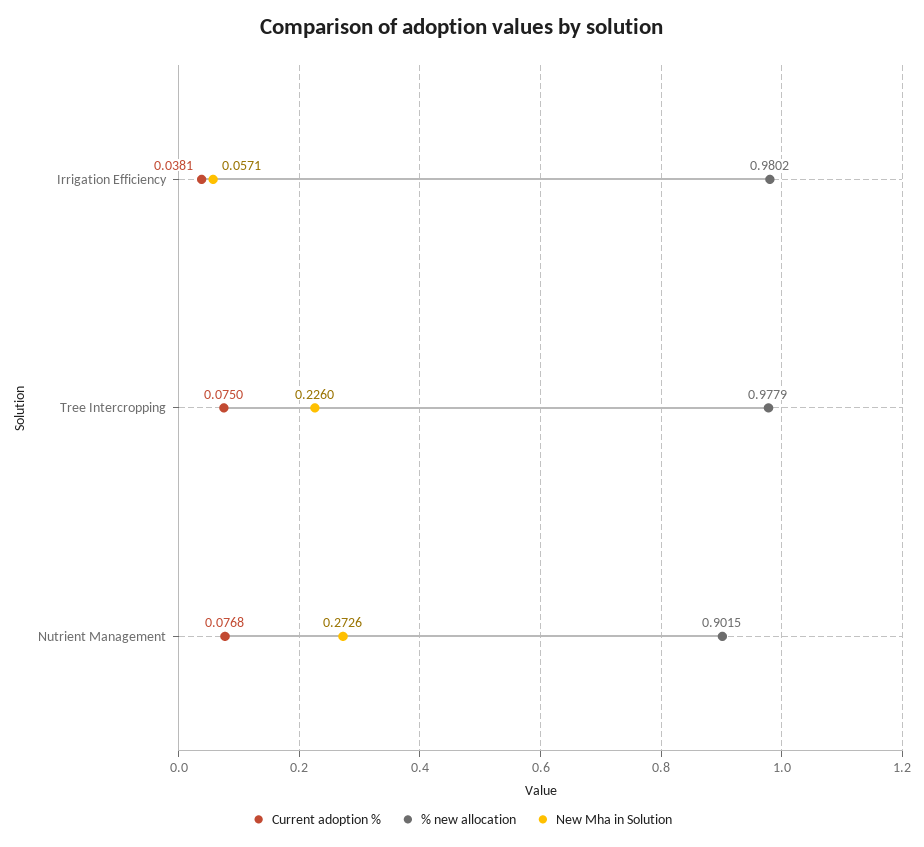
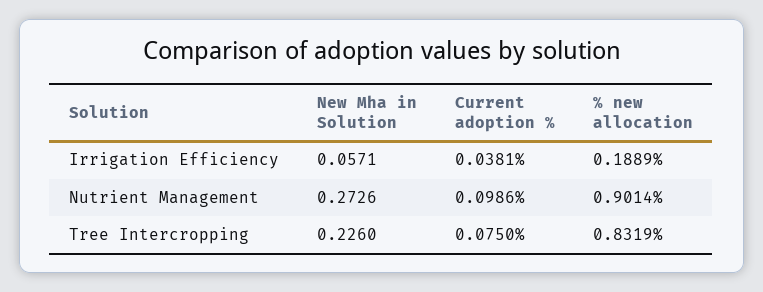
  {
    "Current adoption %": {
      "Irrigation Efficiency": 0.0381,
      "Tree Intercropping": 0.075,
-     "Nutrient Management": 0.0768
+     "Nutrient Management": 0.0986
    },
    "% new allocation": {
-     "Irrigation Efficiency": 0.9802,
+     "Irrigation Efficiency": 0.1889,
-     "Tree Intercropping": 0.9779,
+     "Tree Intercropping": 0.8319,
-     "Nutrient Management": 0.9015
+     "Nutrient Management": 0.9014
    },
    "New Mha in Solution": {
      "Irrigation Efficiency": 0.0571,
      "Tree Intercropping": 0.226,
      "Nutrient Management": 0.2726
    }
  }

